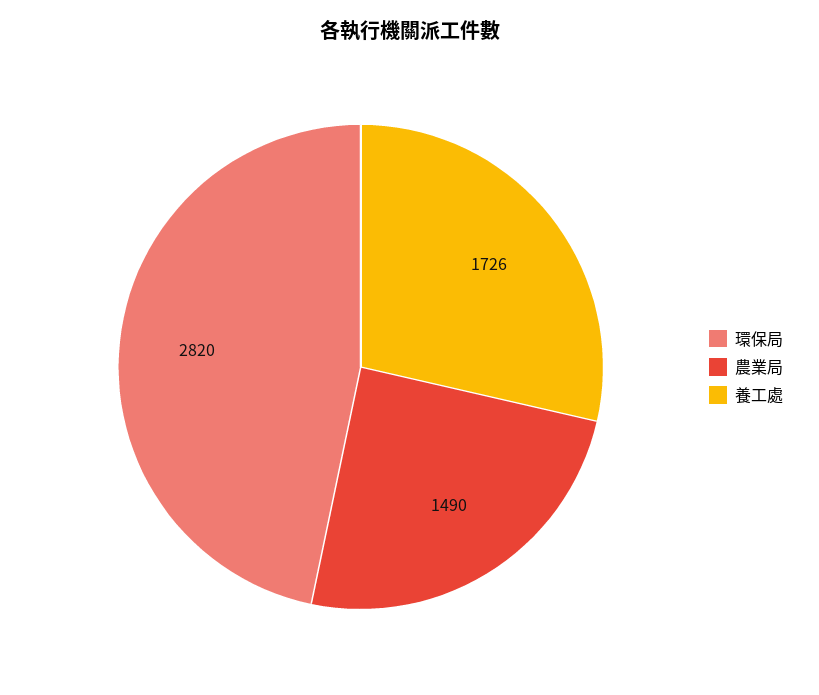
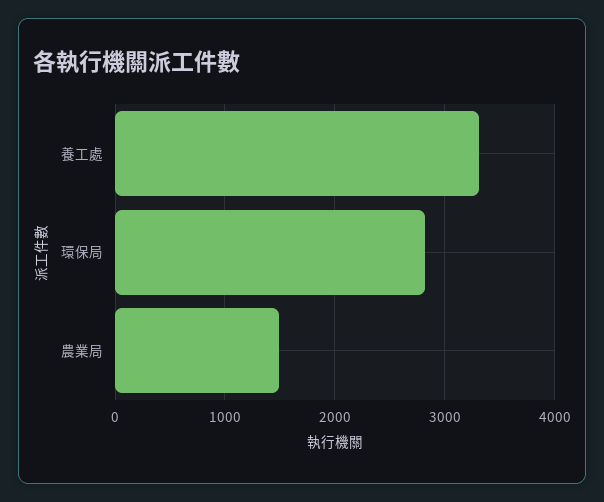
  {
    "環保局": 2820,
    "農業局": 1490,
-   "養工處": 1726
+   "養工處": 3300
  }

